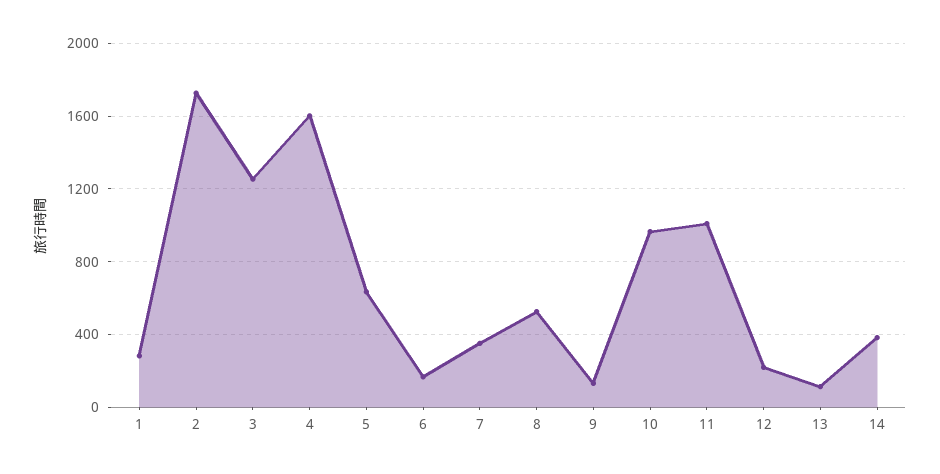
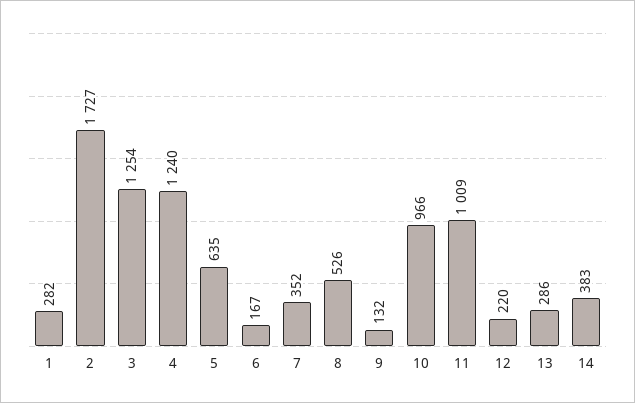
  {
    "1": 282,
    "2": 1727,
    "3": 1254,
-   "4": 1600,
+   "4": 1240,
    "5": 635,
    "6": 167,
    "7": 352,
    "8": 526,
    "9": 132,
    "10": 966,
    "11": 1009,
    "12": 220,
-   "13": 100,
+   "13": 286,
    "14": 383
  }

